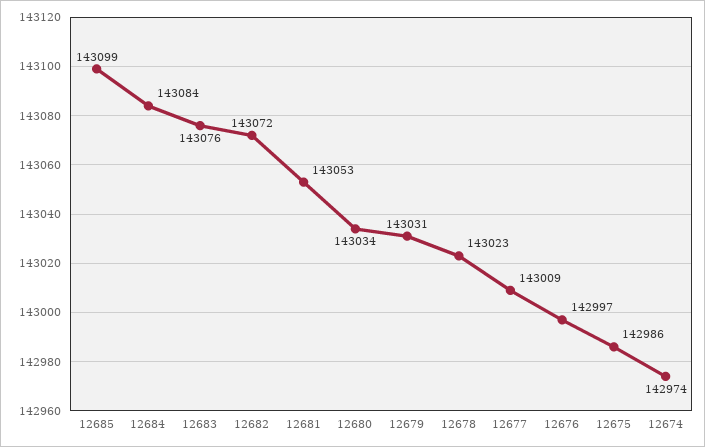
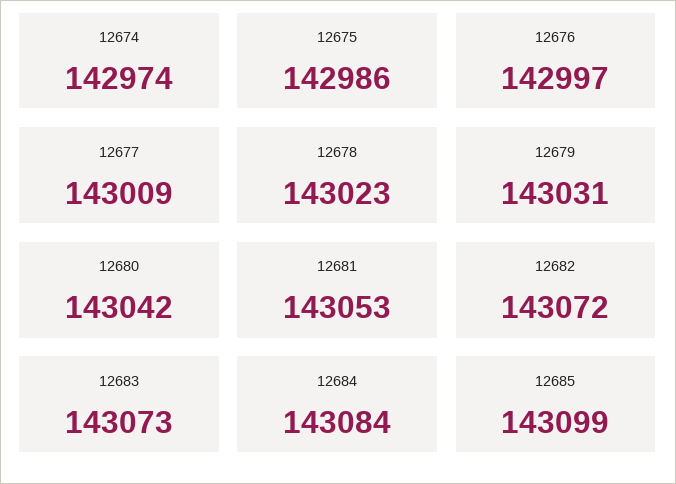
  {
    "12685": 143099,
    "12684": 143084,
-   "12683": 143076,
+   "12683": 143073,
    "12682": 143072,
    "12681": 143053,
-   "12680": 143034,
+   "12680": 143042,
    "12679": 143031,
    "12678": 143023,
    "12677": 143009,
    "12676": 142997,
    "12675": 142986,
    "12674": 142974
  }

